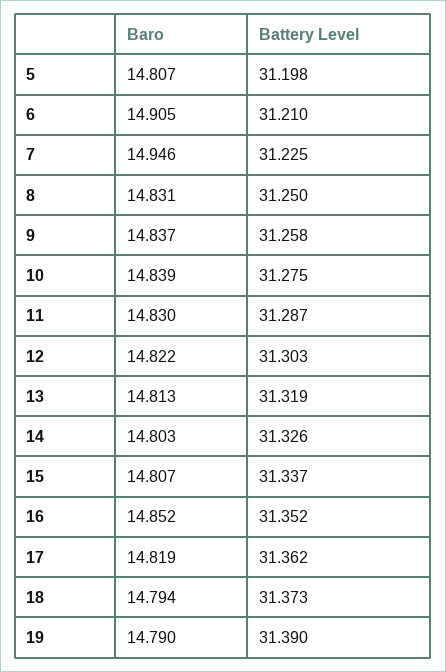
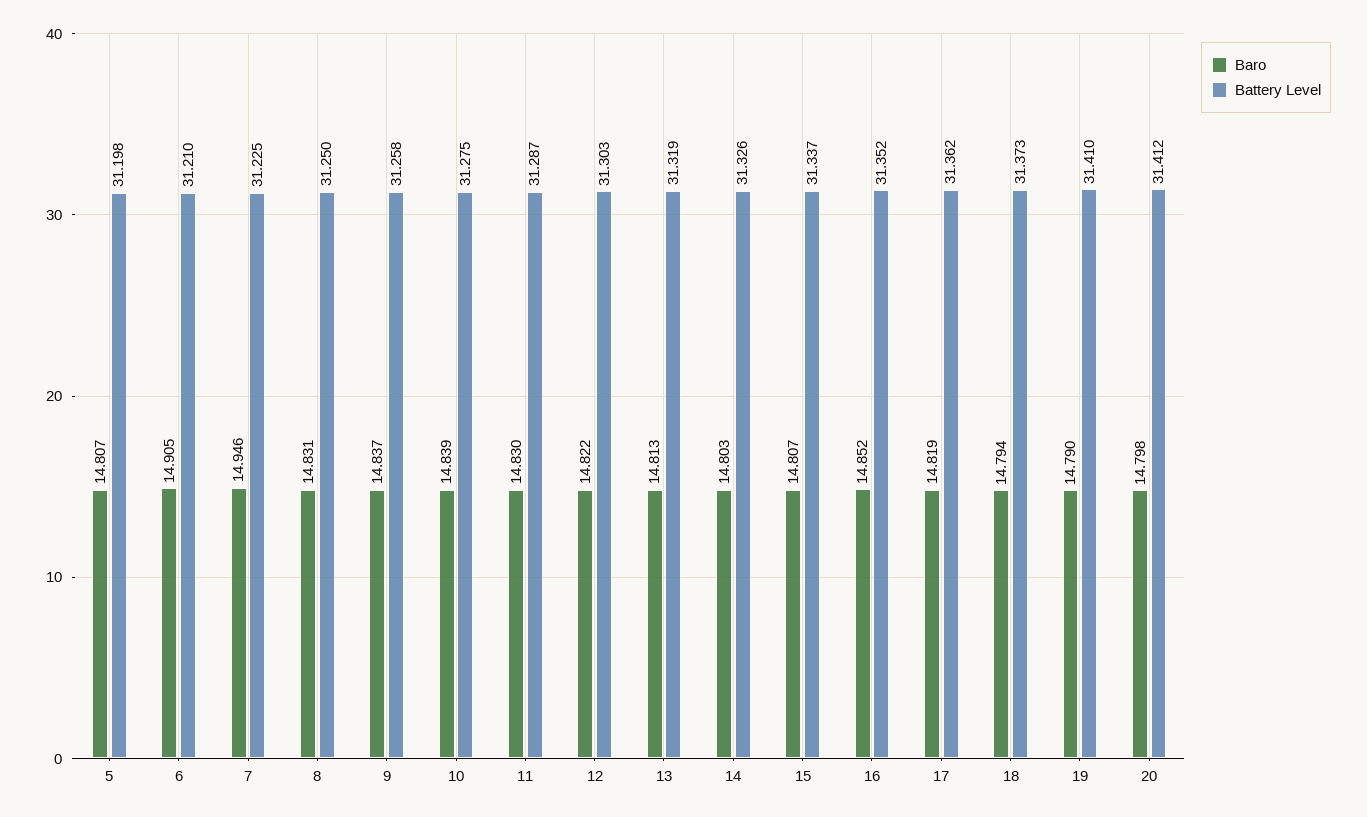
  {
    "Baro": {
      "5": 14.807,
      "6": 14.905,
      "7": 14.946,
      "8": 14.831,
      "9": 14.837,
      "10": 14.839,
      "11": 14.83,
      "12": 14.822,
      "13": 14.813,
      "14": 14.803,
      "15": 14.807,
      "16": 14.852,
      "17": 14.819,
      "18": 14.794,
-     "19": 14.79
+     "19": 14.79,
+     "20": 14.798
    },
    "Battery Level": {
      "5": 31.198,
      "6": 31.21,
      "7": 31.225,
      "8": 31.25,
      "9": 31.258,
      "10": 31.275,
      "11": 31.287,
      "12": 31.303,
      "13": 31.319,
      "14": 31.326,
      "15": 31.337,
      "16": 31.352,
      "17": 31.362,
      "18": 31.373,
-     "19": 31.39
+     "19": 31.41,
+     "20": 31.412
    }
  }

